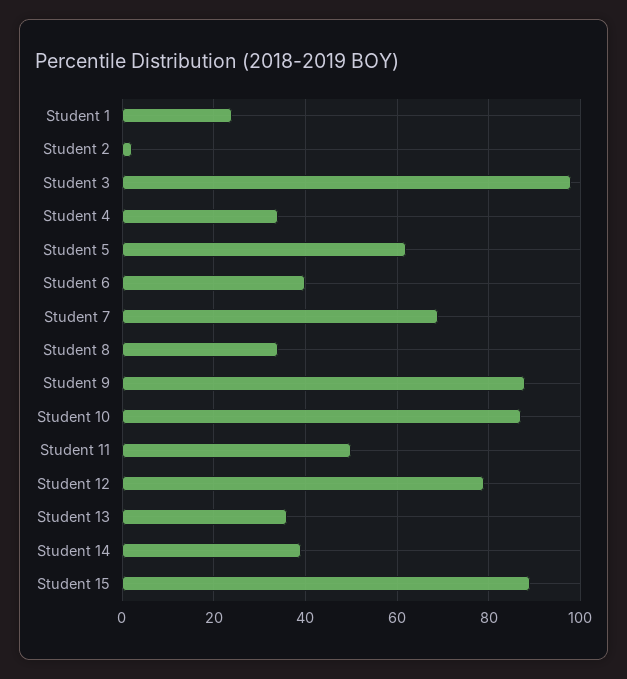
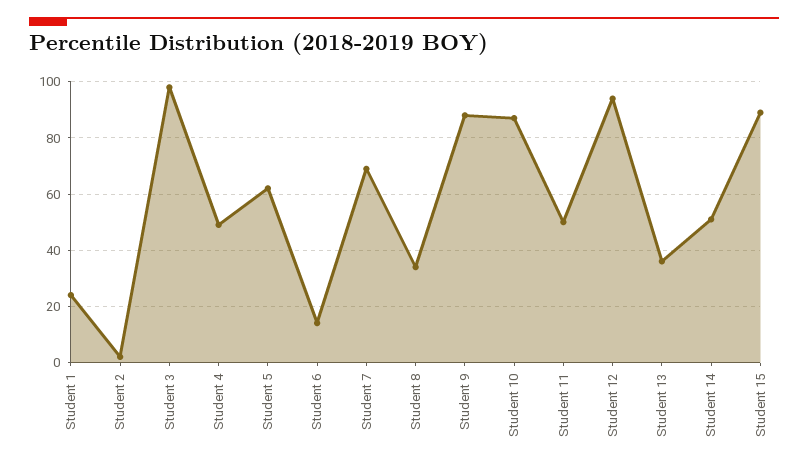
  {
    "Student 1": 25,
    "Student 2": 0,
    "Student 3": 100,
-   "Student 4": 35,
+   "Student 4": 50,
    "Student 5": 60,
-   "Student 6": 40,
+   "Student 6": 15,
    "Student 7": 70,
    "Student 8": 35,
    "Student 9": 90,
    "Student 10": 85,
    "Student 11": 50,
-   "Student 12": 80,
+   "Student 12": 95,
    "Student 13": 35,
-   "Student 14": 40,
+   "Student 14": 50,
    "Student 15": 90
  }

